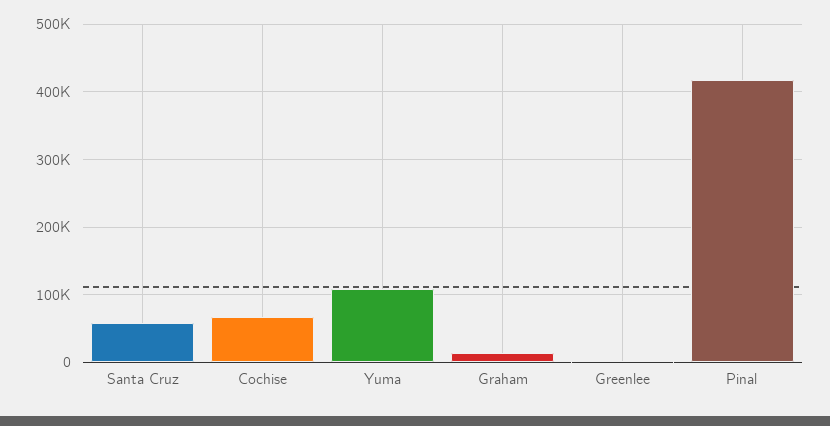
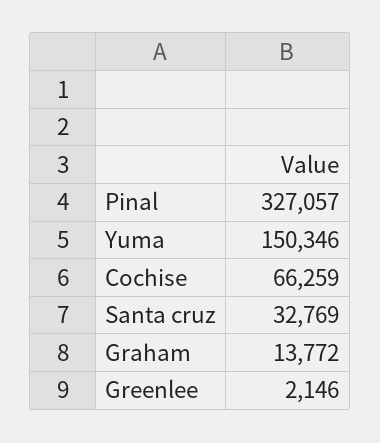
  {
-   "Santa Cruz": 60000,
+   "Santa Cruz": 32769,
    "Cochise": 66259,
-   "Yuma": 110000,
+   "Yuma": 150346,
    "Graham": 13772,
    "Greenlee": 2146,
-   "Pinal": 420000
+   "Pinal": 327057
  }

